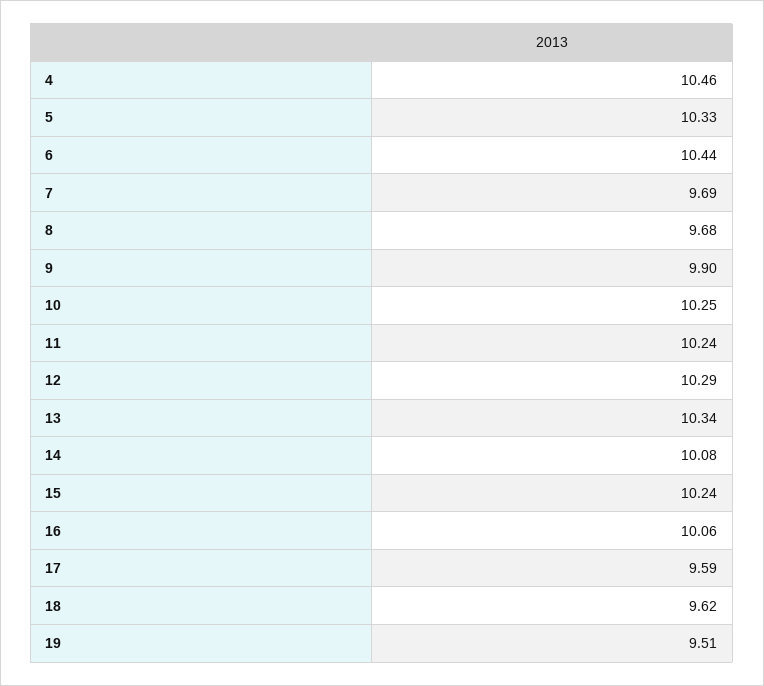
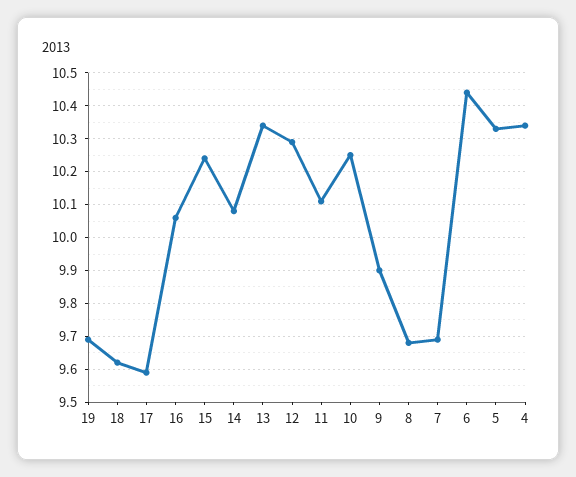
  {
-   "4": 10.46,
+   "4": 10.35,
    "5": 10.33,
    "6": 10.44,
    "7": 9.69,
    "8": 9.68,
    "9": 9.9,
    "10": 10.25,
-   "11": 10.24,
+   "11": 10.1,
    "12": 10.29,
    "13": 10.34,
    "14": 10.08,
    "15": 10.24,
    "16": 10.06,
    "17": 9.59,
    "18": 9.62,
-   "19": 9.51
+   "19": 9.7
  }

